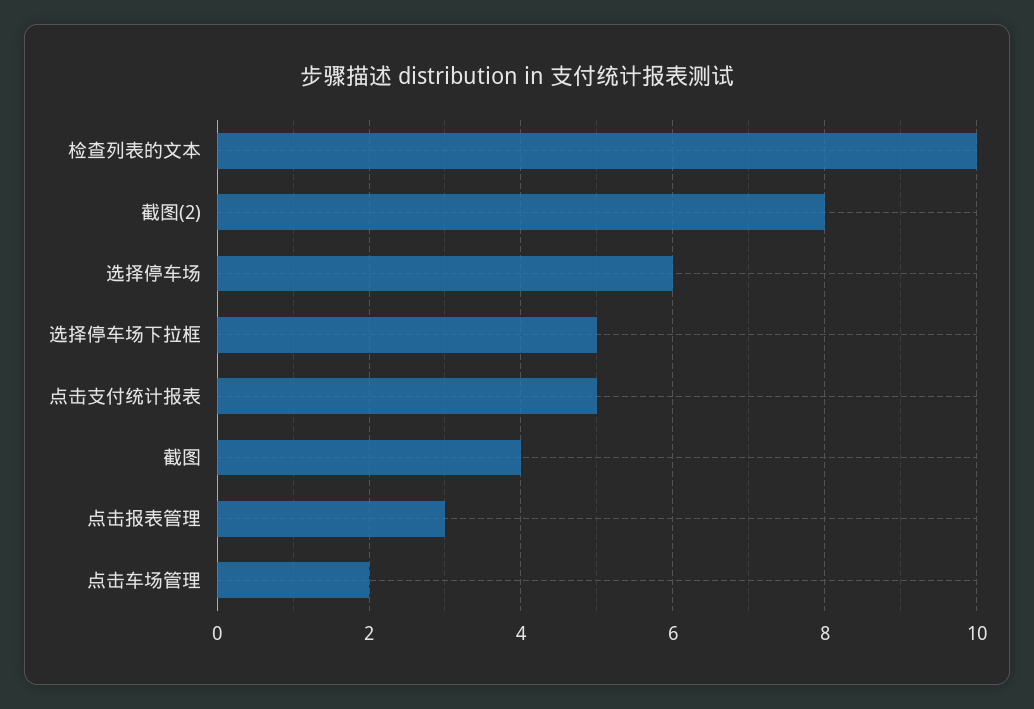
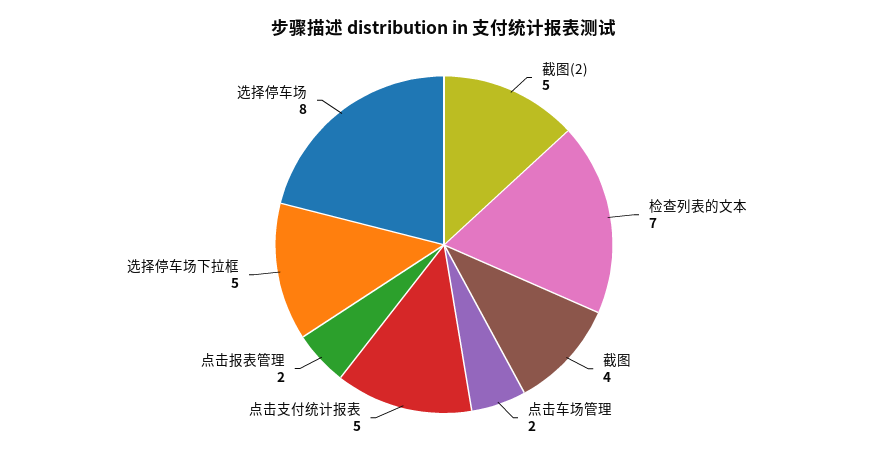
  {
-   "检查列表的文本": 10,
+   "检查列表的文本": 7,
-   "截图(2)": 8,
+   "截图(2)": 5,
-   "选择停车场": 6,
+   "选择停车场": 8,
    "选择停车场下拉框": 5,
    "点击支付统计报表": 5,
    "截图": 4,
-   "点击报表管理": 3,
+   "点击报表管理": 2,
    "点击车场管理": 2
  }

